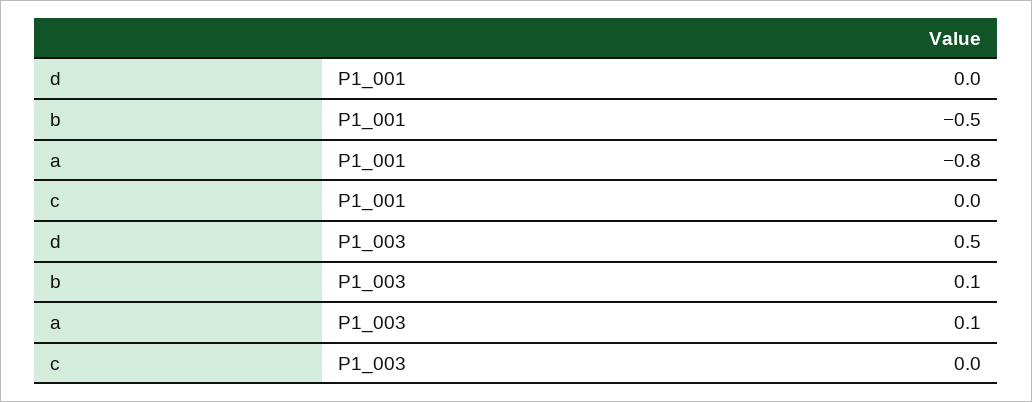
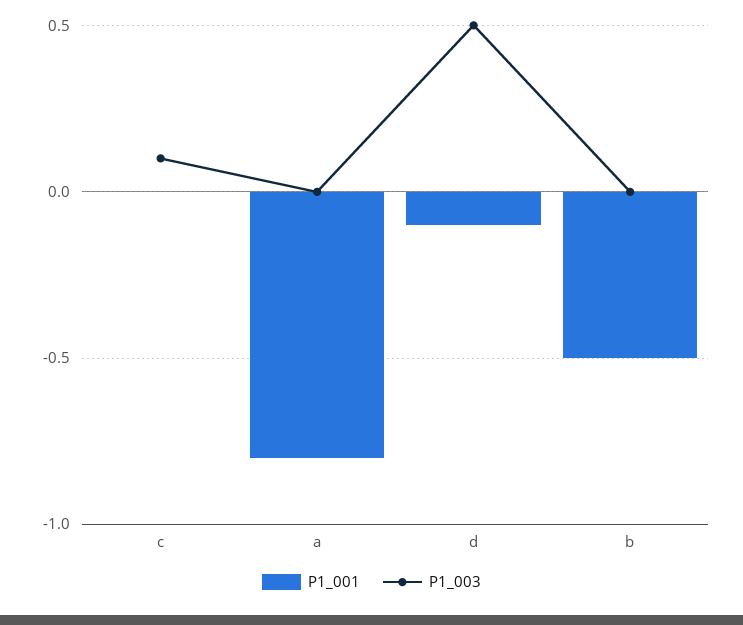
  {
    "P1_001": {
-     "d": 0,
+     "d": -0.1,
      "b": -0.5,
      "a": -0.8,
      "c": 0
    },
    "P1_003": {
      "d": 0.5,
-     "b": 0.1,
+     "b": 0,
-     "a": 0.1,
+     "a": 0,
-     "c": 0
+     "c": 0.1
    }
  }

